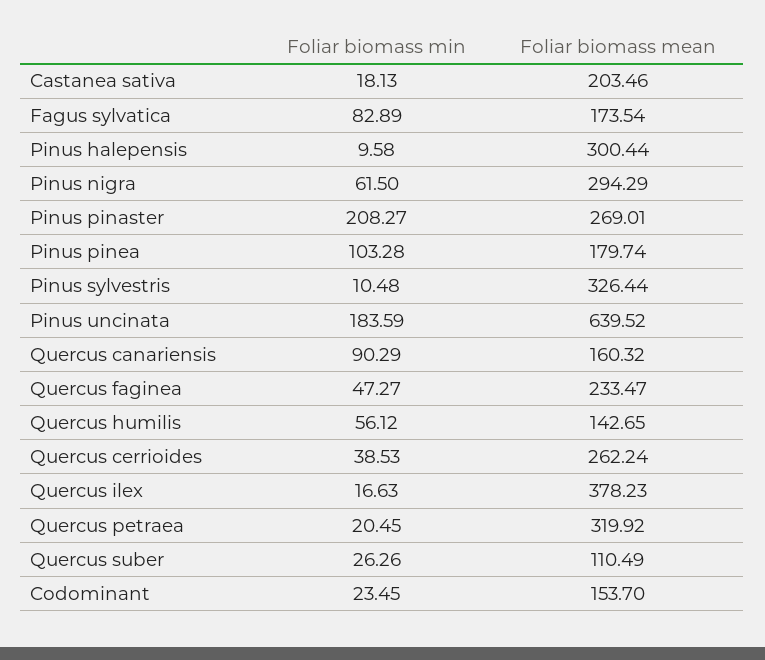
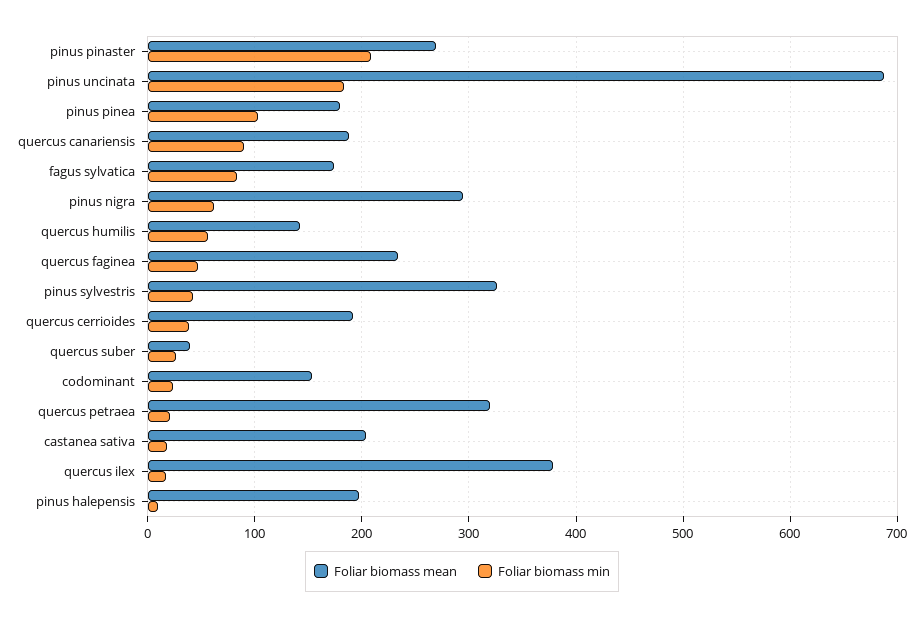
  {
    "Foliar biomass min": {
      "Castanea sativa": 18.13,
      "Fagus sylvatica": 82.89,
      "Pinus halepensis": 9.58,
      "Pinus nigra": 61.5,
      "Pinus pinaster": 208.27,
      "Pinus pinea": 103.28,
-     "Pinus sylvestris": 10.48,
+     "Pinus sylvestris": 40,
      "Pinus uncinata": 183.59,
      "Quercus canariensis": 90.29,
      "Quercus faginea": 47.27,
      "Quercus humilis": 56.12,
      "Quercus cerrioides": 38.53,
      "Quercus ilex": 16.63,
      "Quercus petraea": 20.45,
      "Quercus suber": 26.26,
      "Codominant": 23.45
    },
    "Foliar biomass mean": {
      "Castanea sativa": 203.46,
      "Fagus sylvatica": 173.54,
-     "Pinus halepensis": 300.44,
+     "Pinus halepensis": 200,
      "Pinus nigra": 294.29,
      "Pinus pinaster": 269.01,
      "Pinus pinea": 179.74,
      "Pinus sylvestris": 326.44,
-     "Pinus uncinata": 639.52,
+     "Pinus uncinata": 690,
-     "Quercus canariensis": 160.32,
+     "Quercus canariensis": 190,
      "Quercus faginea": 233.47,
      "Quercus humilis": 142.65,
-     "Quercus cerrioides": 262.24,
+     "Quercus cerrioides": 190,
      "Quercus ilex": 378.23,
      "Quercus petraea": 319.92,
-     "Quercus suber": 110.49,
+     "Quercus suber": 40,
      "Codominant": 153.7
    }
  }

